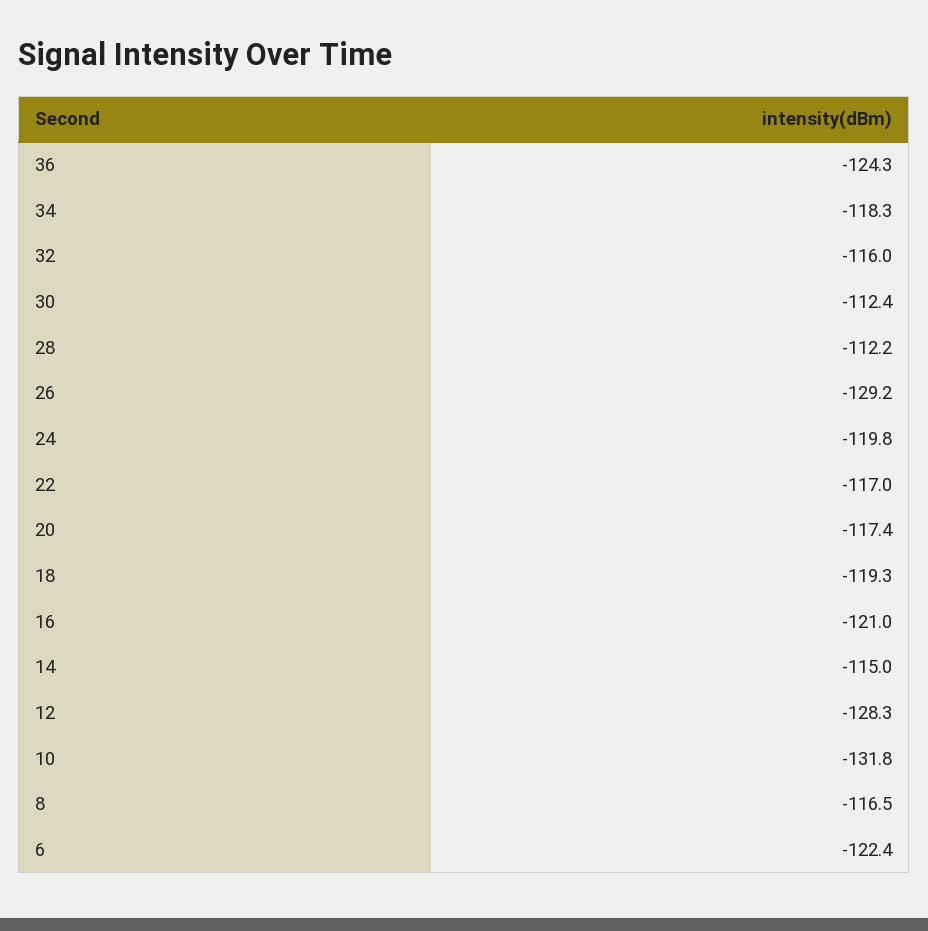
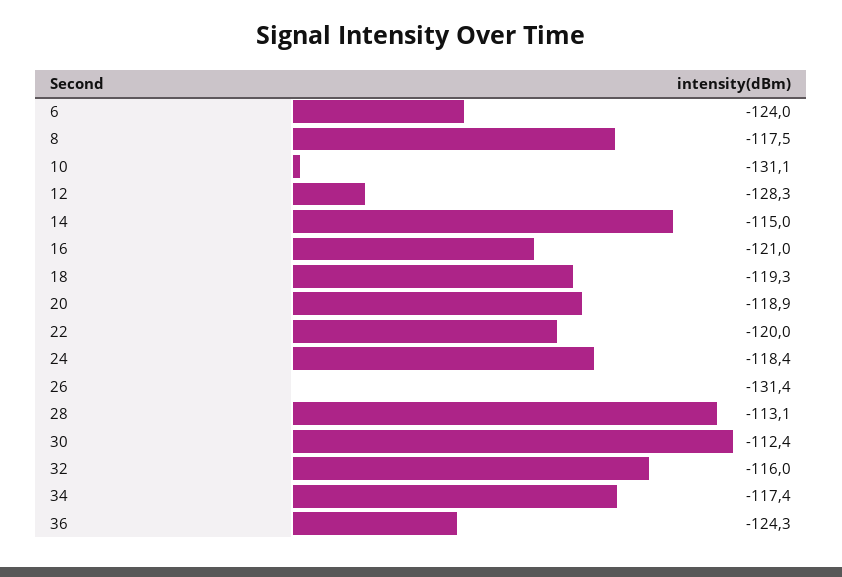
  {
    "36": -124.3,
-   "34": -118.3,
+   "34": -117.4,
    "32": -116,
    "30": -112.4,
-   "28": -112.2,
+   "28": -113.1,
-   "26": -129.2,
+   "26": -131.4,
-   "24": -119.8,
+   "24": -118.4,
-   "22": -117,
+   "22": -120,
-   "20": -117.4,
+   "20": -118.9,
    "18": -119.3,
    "16": -121,
    "14": -115,
    "12": -128.3,
-   "10": -131.8,
+   "10": -131.1,
-   "8": -116.5,
+   "8": -117.5,
-   "6": -122.4
+   "6": -124
  }

